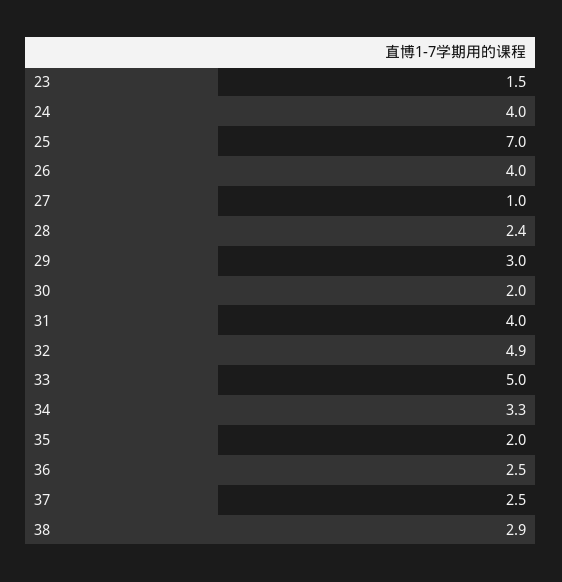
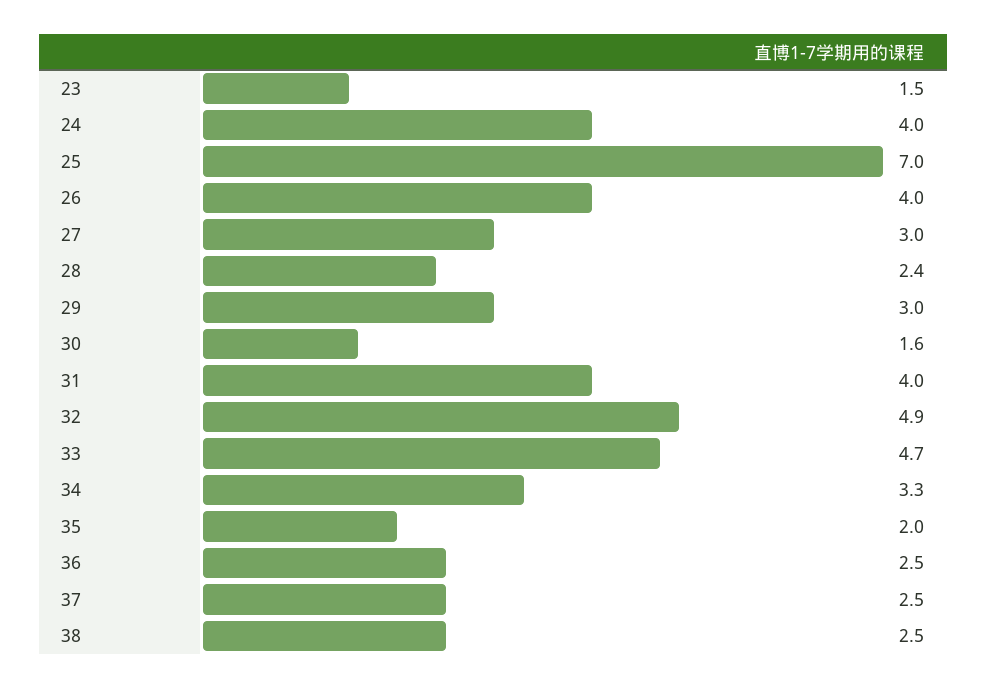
  {
    "23": 1.5,
    "24": 4,
    "25": 7,
    "26": 4,
-   "27": 1,
+   "27": 3,
    "28": 2.4,
    "29": 3,
-   "30": 2,
+   "30": 1.6,
    "31": 4,
    "32": 4.9,
-   "33": 5,
+   "33": 4.7,
    "34": 3.3,
    "35": 2,
    "36": 2.5,
    "37": 2.5,
-   "38": 2.9
+   "38": 2.5
  }

